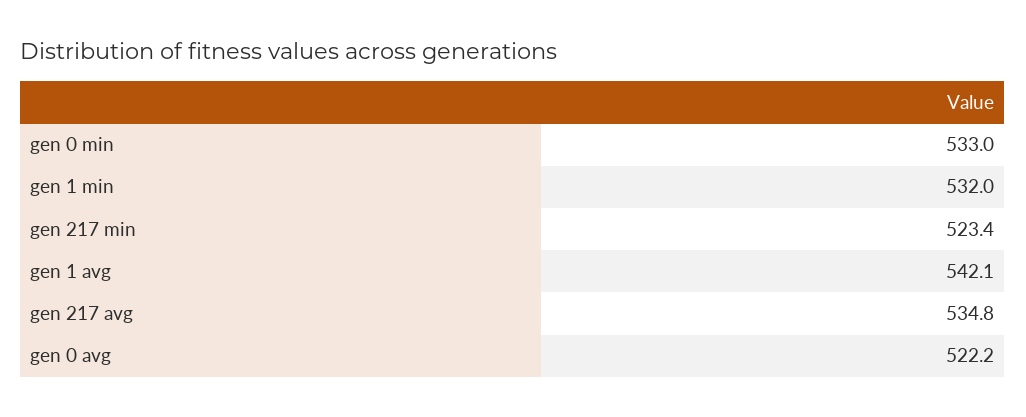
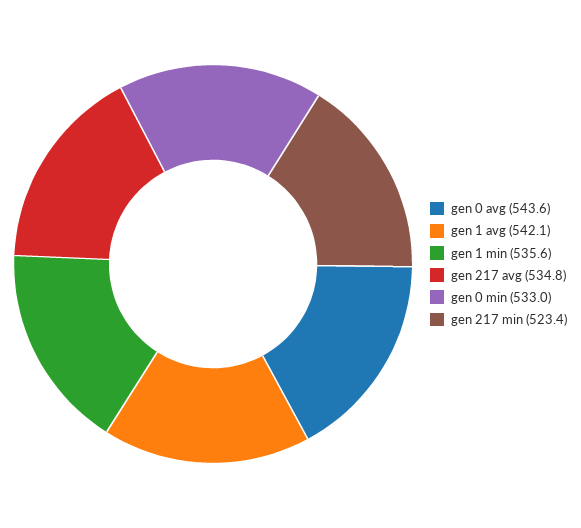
  {
    "gen 0 min": 533,
-   "gen 1 min": 532,
+   "gen 1 min": 535.6,
    "gen 217 min": 523.4,
    "gen 1 avg": 542.1,
    "gen 217 avg": 534.8,
-   "gen 0 avg": 522.2
+   "gen 0 avg": 543.6
  }

